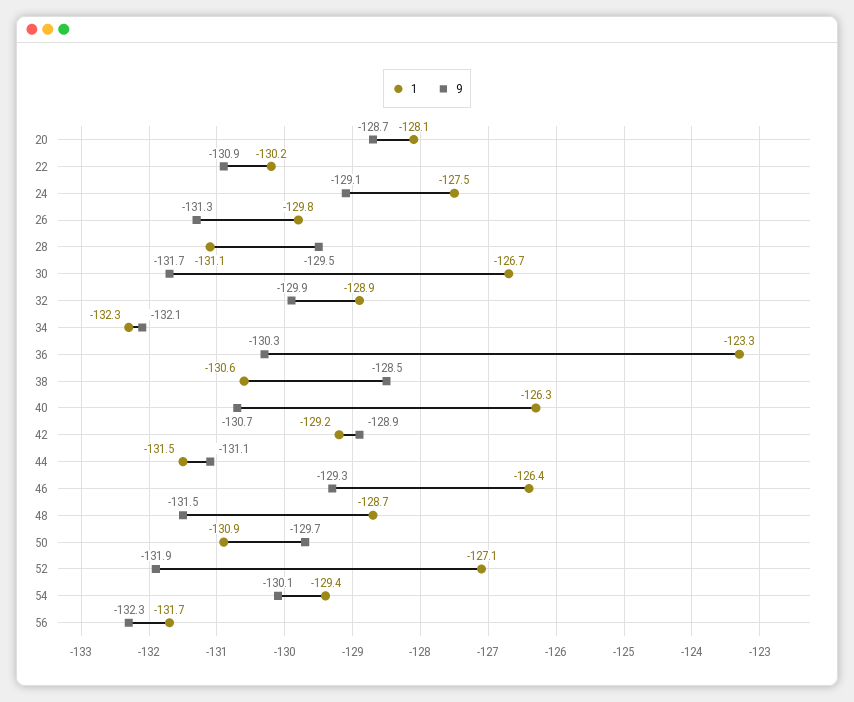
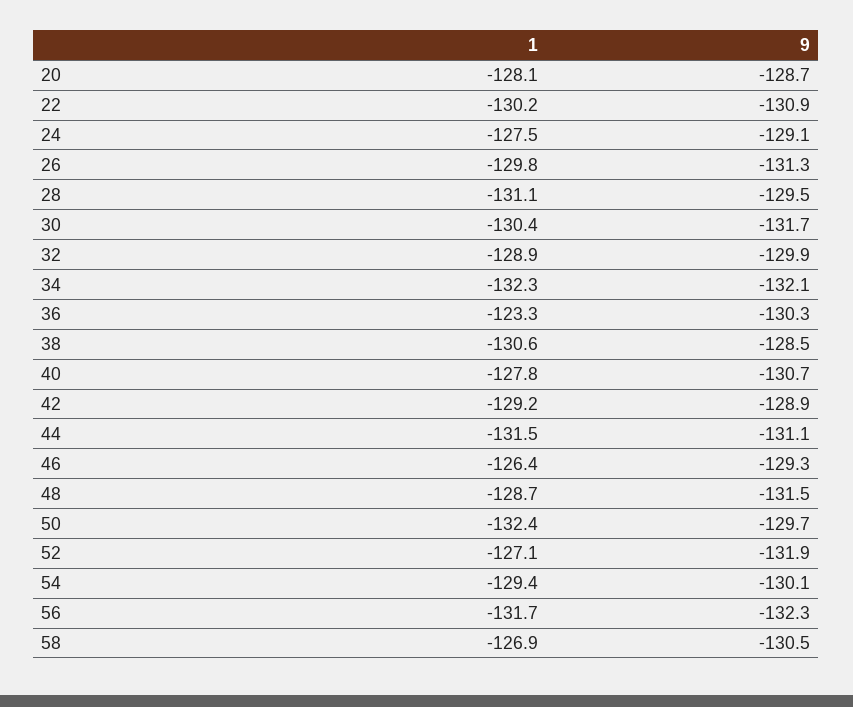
  {
    "1": {
      "20": -128.1,
      "22": -130.2,
      "24": -127.5,
      "26": -129.8,
      "28": -131.1,
-     "30": -126.7,
+     "30": -130.4,
      "32": -128.9,
      "34": -132.3,
      "36": -123.3,
      "38": -130.6,
-     "40": -126.3,
+     "40": -127.8,
      "42": -129.2,
      "44": -131.5,
      "46": -126.4,
      "48": -128.7,
-     "50": -130.9,
+     "50": -132.4,
      "52": -127.1,
      "54": -129.4,
-     "56": -131.7
+     "56": -131.7,
+     "58": -126.9
    },
    "9": {
      "20": -128.7,
      "22": -130.9,
      "24": -129.1,
      "26": -131.3,
      "28": -129.5,
      "30": -131.7,
      "32": -129.9,
      "34": -132.1,
      "36": -130.3,
      "38": -128.5,
      "40": -130.7,
      "42": -128.9,
      "44": -131.1,
      "46": -129.3,
      "48": -131.5,
      "50": -129.7,
      "52": -131.9,
      "54": -130.1,
-     "56": -132.3
+     "56": -132.3,
+     "58": -130.5
    }
  }

